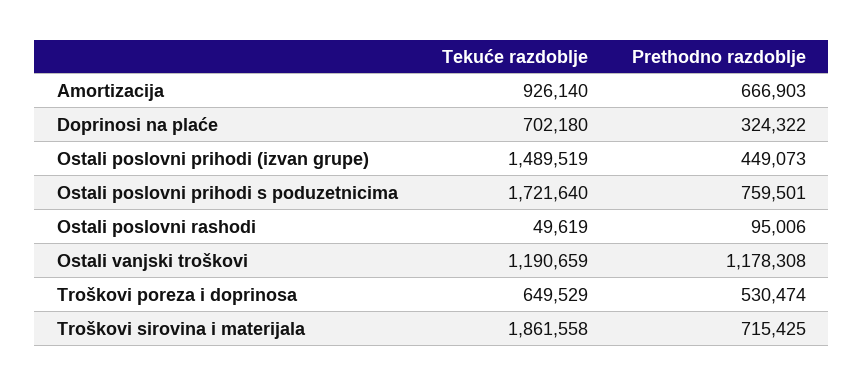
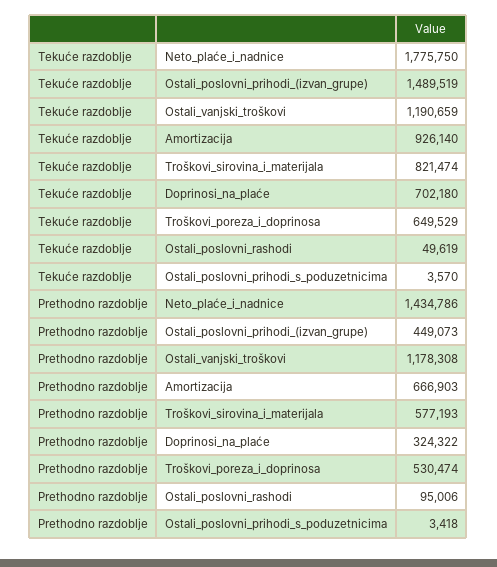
  {
    "Tekuće razdoblje": {
      "Amortizacija": 926140,
      "Doprinosi na plaće": 702180,
      "Ostali poslovni prihodi (izvan grupe)": 1489519,
-     "Ostali poslovni prihodi s poduzetnicima": 1721640,
+     "Ostali poslovni prihodi s poduzetnicima": 3570,
      "Ostali poslovni rashodi": 49619,
      "Ostali vanjski troškovi": 1190659,
      "Troškovi poreza i doprinosa": 649529,
-     "Troškovi sirovina i materijala": 1861558
+     "Troškovi sirovina i materijala": 821474,
+     "Neto_plaće_i_nadnice": 1775750
    },
    "Prethodno razdoblje": {
      "Amortizacija": 666903,
      "Doprinosi na plaće": 324322,
      "Ostali poslovni prihodi (izvan grupe)": 449073,
-     "Ostali poslovni prihodi s poduzetnicima": 759501,
+     "Ostali poslovni prihodi s poduzetnicima": 3418,
      "Ostali poslovni rashodi": 95006,
      "Ostali vanjski troškovi": 1178308,
      "Troškovi poreza i doprinosa": 530474,
-     "Troškovi sirovina i materijala": 715425
+     "Troškovi sirovina i materijala": 577193,
+     "Neto_plaće_i_nadnice": 1434786
    }
  }

